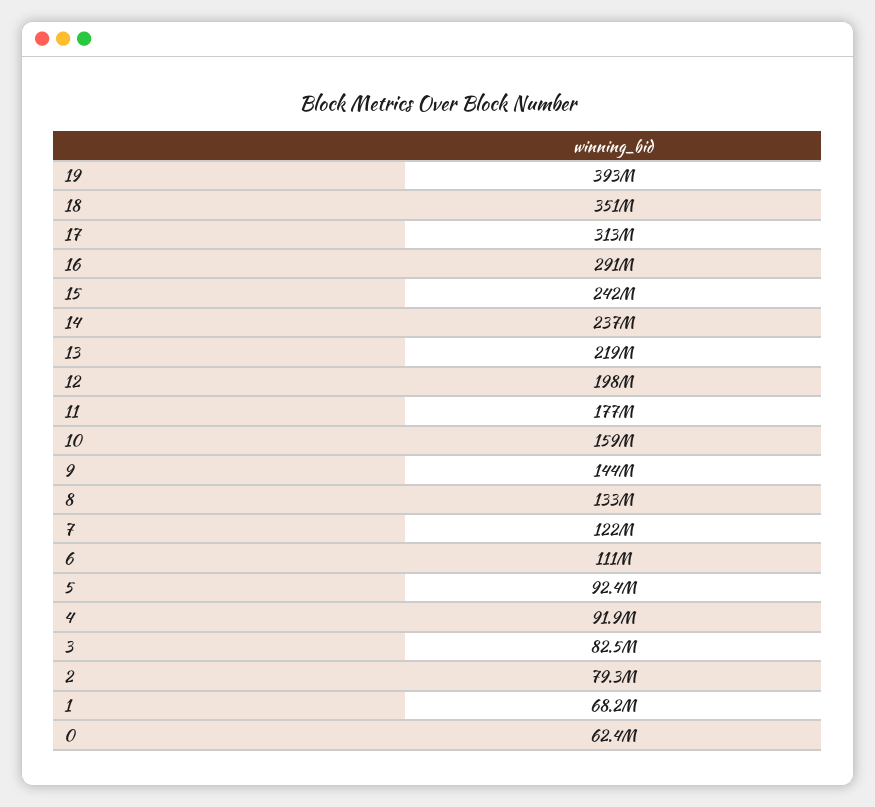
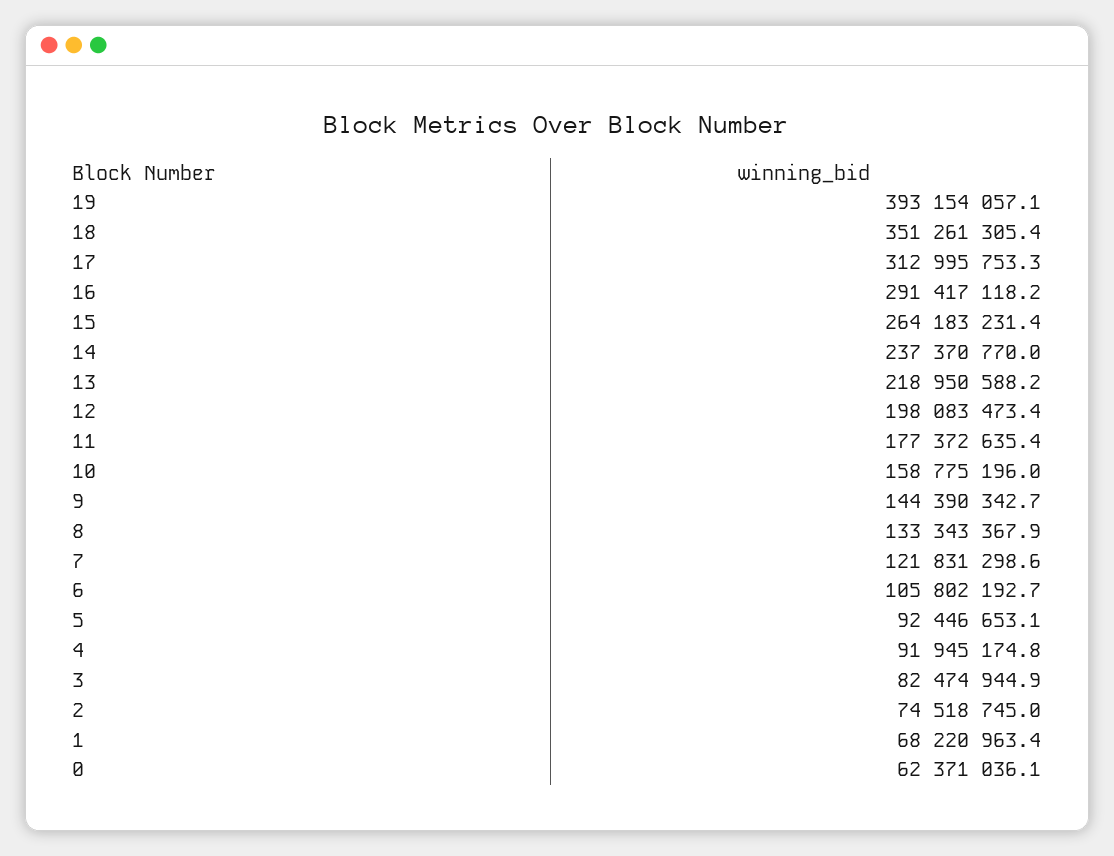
  {
    "19": 393154057.1,
    "18": 351261305.4,
    "17": 312995753.3,
    "16": 291417118.2,
-   "15": 242000000,
+   "15": 264183231.4,
    "14": 237370770,
    "13": 218950588.2,
    "12": 198083473.4,
    "11": 177372635.4,
    "10": 158775196,
    "9": 144390342.7,
    "8": 133343367.9,
    "7": 121831298.6,
-   "6": 111000000,
+   "6": 105802192.7,
    "5": 92446653.1,
    "4": 91945174.8,
    "3": 82474944.9,
-   "2": 79300000,
+   "2": 74518745,
    "1": 68220963.4,
    "0": 62371036.1
  }

